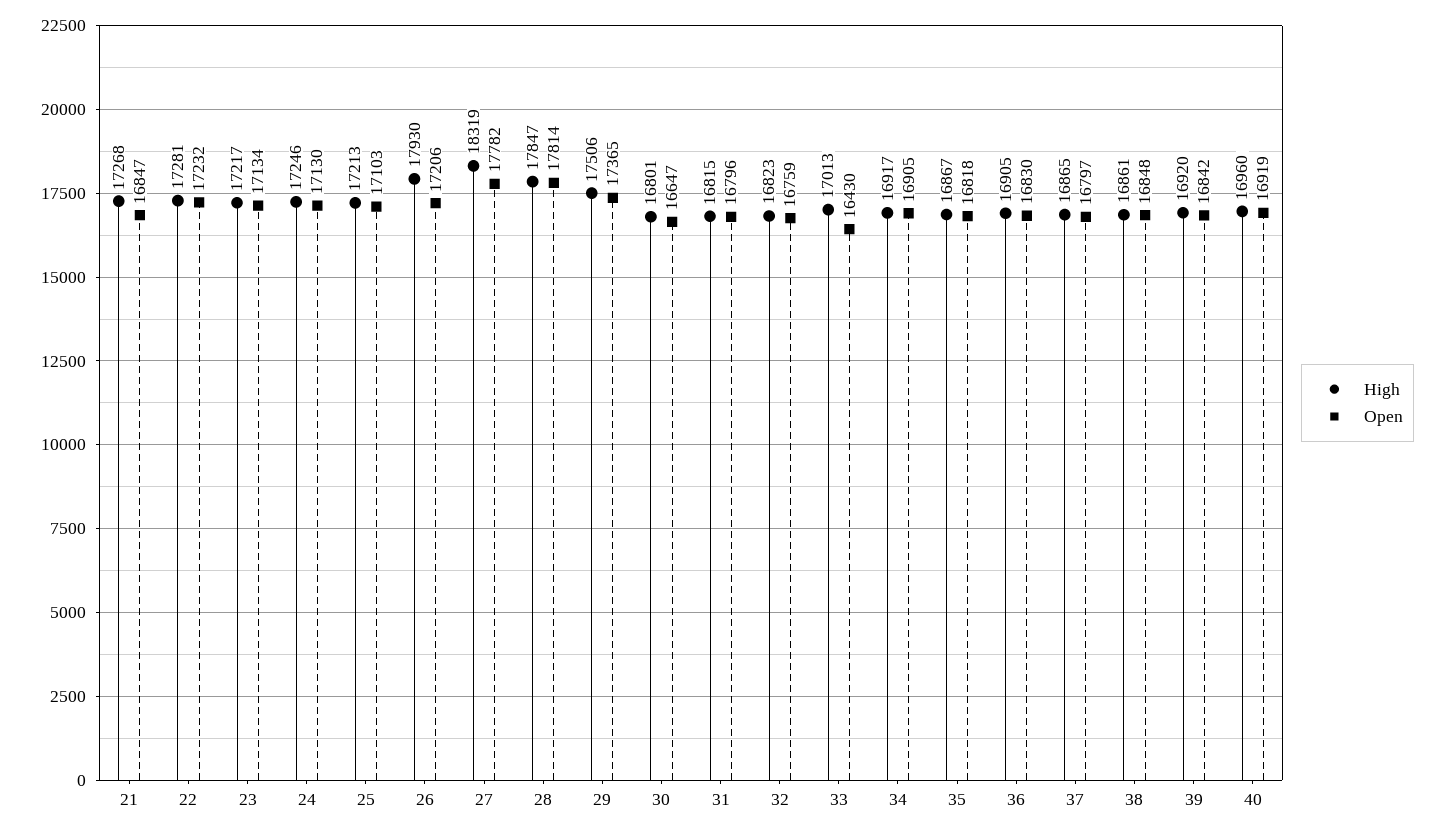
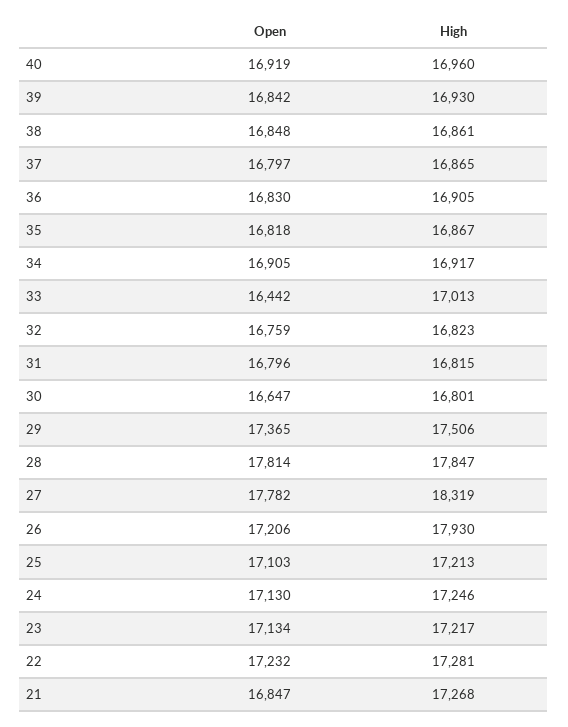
  {
    "High": {
      "21": 17268,
      "22": 17281,
      "23": 17217,
      "24": 17246,
      "25": 17213,
      "26": 17930,
      "27": 18319,
      "28": 17847,
      "29": 17506,
      "30": 16801,
      "31": 16815,
      "32": 16823,
      "33": 17013,
      "34": 16917,
      "35": 16867,
      "36": 16905,
      "37": 16865,
      "38": 16861,
-     "39": 16920,
+     "39": 16930,
      "40": 16960
    },
    "Open": {
      "21": 16847,
      "22": 17232,
      "23": 17134,
      "24": 17130,
      "25": 17103,
      "26": 17206,
      "27": 17782,
      "28": 17814,
      "29": 17365,
      "30": 16647,
      "31": 16796,
      "32": 16759,
-     "33": 16430,
+     "33": 16442,
      "34": 16905,
      "35": 16818,
      "36": 16830,
      "37": 16797,
      "38": 16848,
      "39": 16842,
      "40": 16919
    }
  }

